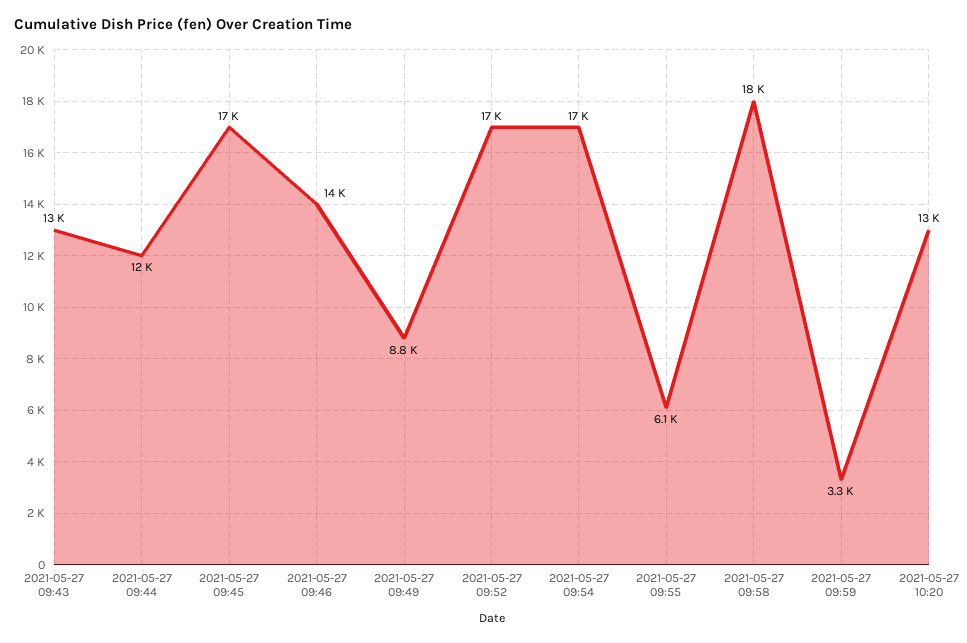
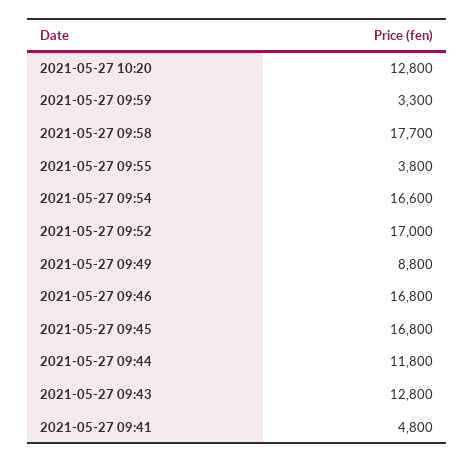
  {
    "2021-05-27 09:43": 12800,
    "2021-05-27 09:44": 11800,
    "2021-05-27 09:45": 16800,
-   "2021-05-27 09:46": 14000,
+   "2021-05-27 09:46": 16800,
    "2021-05-27 09:49": 8800,
    "2021-05-27 09:52": 17000,
    "2021-05-27 09:54": 16600,
-   "2021-05-27 09:55": 6100,
+   "2021-05-27 09:55": 3800,
    "2021-05-27 09:58": 17700,
    "2021-05-27 09:59": 3300,
-   "2021-05-27 10:20": 12800
+   "2021-05-27 10:20": 12800,
+   "2021-05-27 09:41": 4800
  }

